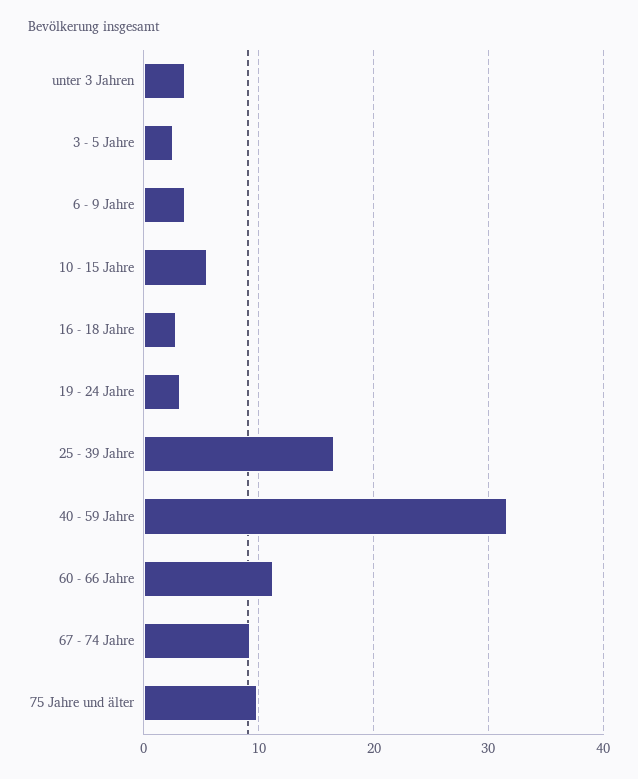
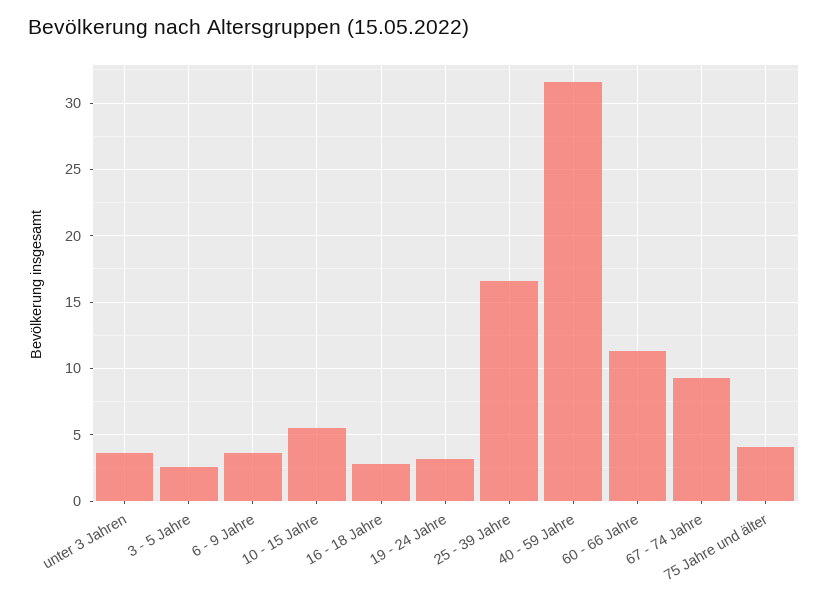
  {
    "unter 3 Jahren": 3.5,
    "3 - 5 Jahre": 2.5,
    "6 - 9 Jahre": 3.5,
    "10 - 15 Jahre": 5.5,
    "16 - 18 Jahre": 3,
    "19 - 24 Jahre": 3,
    "25 - 39 Jahre": 16.5,
    "40 - 59 Jahre": 31.5,
    "60 - 66 Jahre": 11.5,
    "67 - 74 Jahre": 9.5,
-   "75 Jahre und älter": 10
+   "75 Jahre und älter": 4
  }

